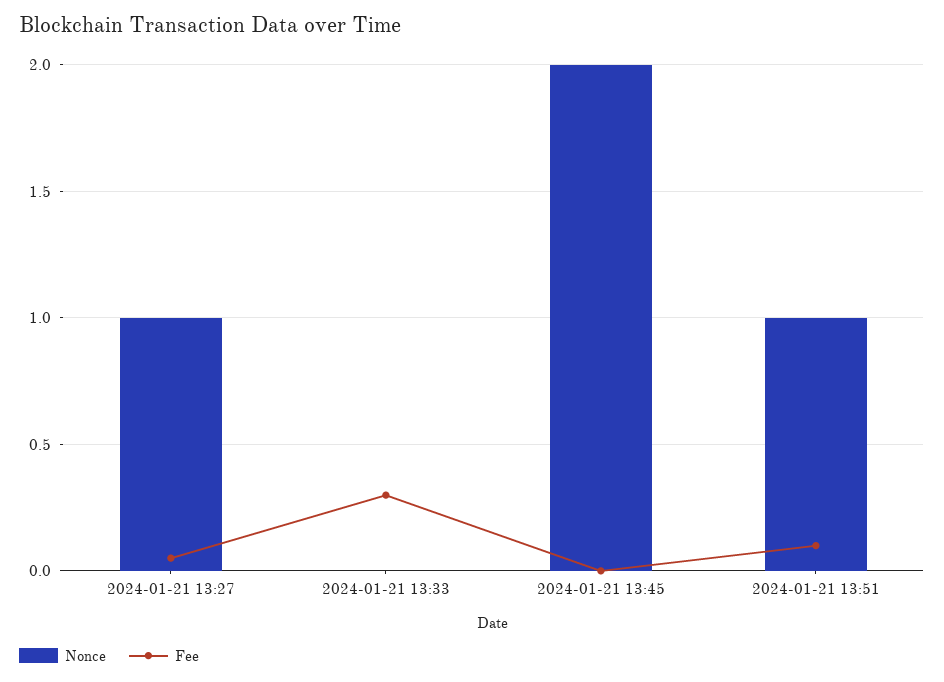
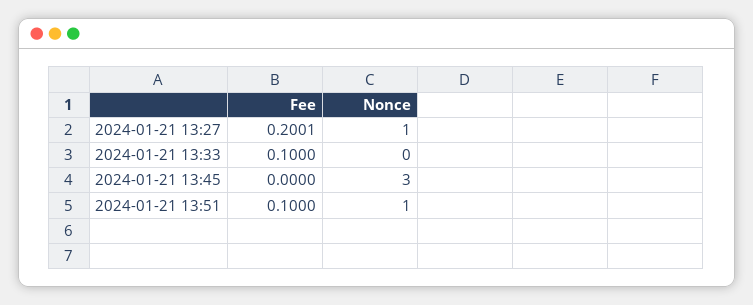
  {
    "Nonce": {
      "2024-01-21 13:27": 1,
      "2024-01-21 13:33": 0,
-     "2024-01-21 13:45": 2,
+     "2024-01-21 13:45": 3,
      "2024-01-21 13:51": 1
    },
    "Fee": {
-     "2024-01-21 13:27": 0.05,
+     "2024-01-21 13:27": 0.2001,
-     "2024-01-21 13:33": 0.3,
+     "2024-01-21 13:33": 0.1,
      "2024-01-21 13:45": 0,
      "2024-01-21 13:51": 0.1
    }
  }

